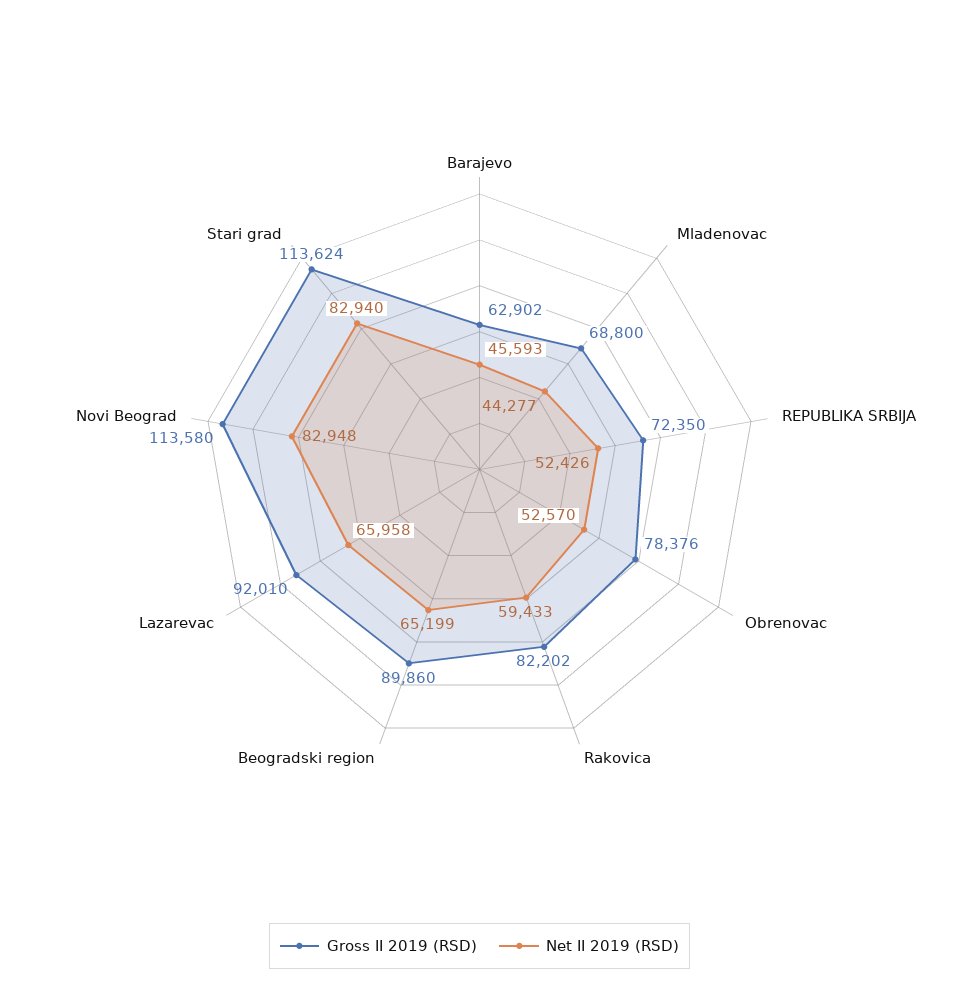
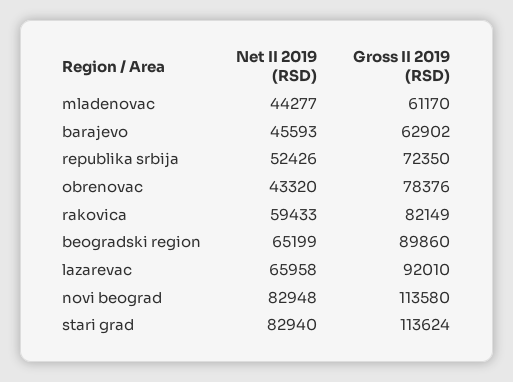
  {
    "Gross II 2019 (RSD)": {
      "Barajevo": 62902,
-     "Mladenovac": 68800,
+     "Mladenovac": 61170,
      "REPUBLIKA SRBIJA": 72350,
      "Obrenovac": 78376,
-     "Rakovica": 82202,
+     "Rakovica": 82149,
      "Beogradski region": 89860,
      "Lazarevac": 92010,
      "Novi Beograd": 113580,
      "Stari grad": 113624
    },
    "Net II 2019 (RSD)": {
      "Barajevo": 45593,
      "Mladenovac": 44277,
      "REPUBLIKA SRBIJA": 52426,
-     "Obrenovac": 52570,
+     "Obrenovac": 43320,
      "Rakovica": 59433,
      "Beogradski region": 65199,
      "Lazarevac": 65958,
      "Novi Beograd": 82948,
      "Stari grad": 82940
    }
  }

